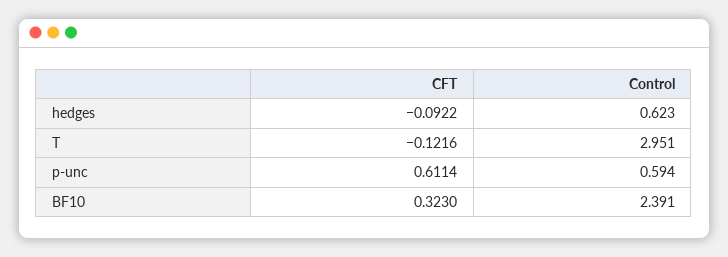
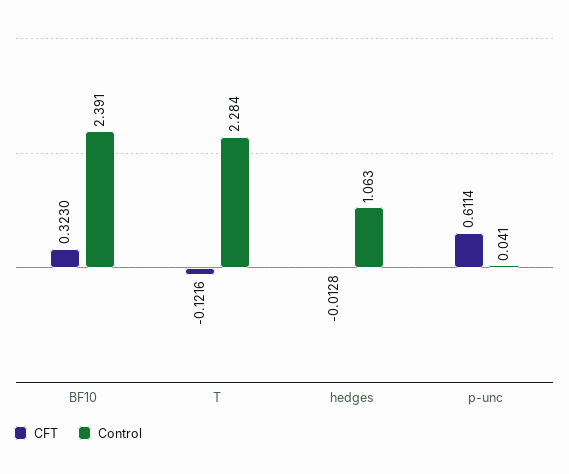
  {
    "CFT": {
-     "hedges": -0.0922,
+     "hedges": -0.0128,
      "T": -0.1216,
      "p-unc": 0.6114,
      "BF10": 0.323
    },
    "Control": {
-     "hedges": 0.623,
+     "hedges": 1.063,
-     "T": 2.951,
+     "T": 2.284,
-     "p-unc": 0.594,
+     "p-unc": 0.041,
      "BF10": 2.391
    }
  }

